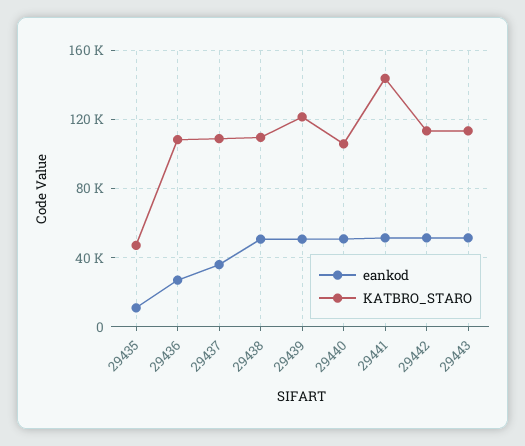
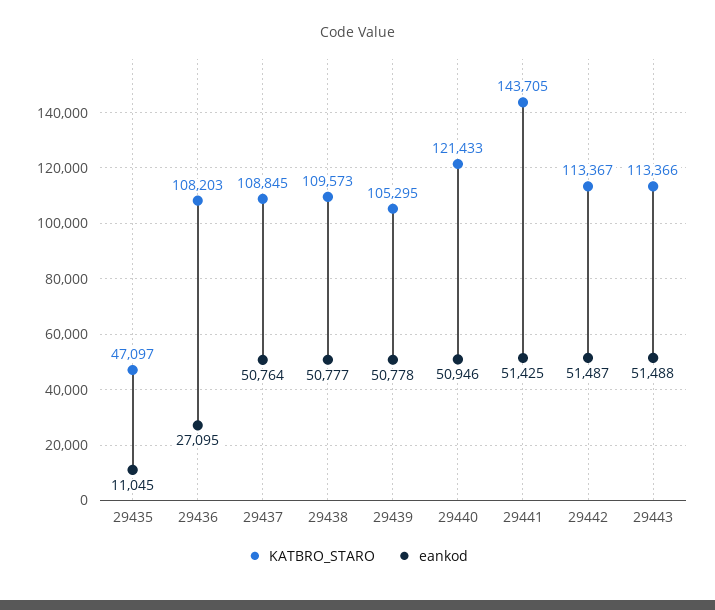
  {
    "eankod": {
      "29435": 11045,
      "29436": 27095,
-     "29437": 35000,
+     "29437": 50764,
      "29438": 50777,
      "29439": 50778,
      "29440": 50946,
      "29441": 51425,
      "29442": 51487,
      "29443": 51488
    },
    "KATBRO_STARO": {
      "29435": 47097,
      "29436": 108203,
      "29437": 108845,
      "29438": 109573,
-     "29439": 120000,
+     "29439": 105295,
-     "29440": 105000,
+     "29440": 121433,
      "29441": 143705,
      "29442": 113367,
      "29443": 113366
    }
  }

